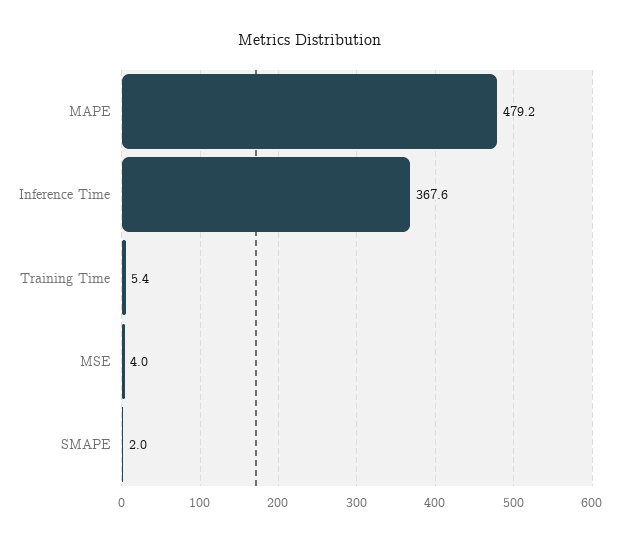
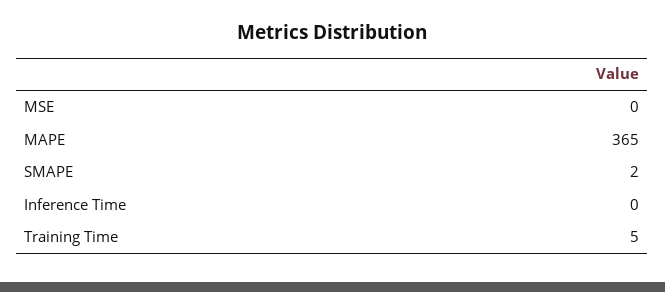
  {
-   "MAPE": 479.2,
+   "MAPE": 365,
-   "Inference Time": 367.6,
+   "Inference Time": 0,
    "Training Time": 5.4,
-   "MSE": 4,
+   "MSE": 0,
    "SMAPE": 2
  }

